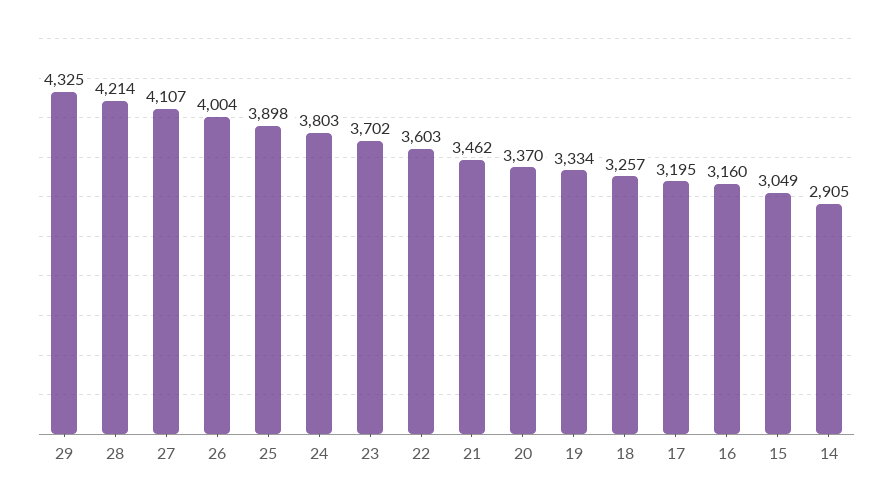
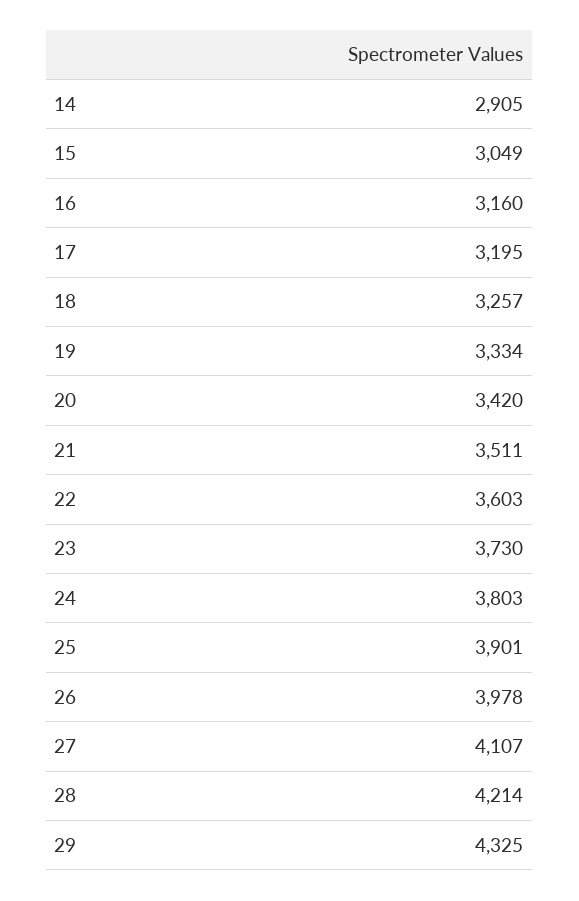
  {
    "29": 4325,
    "28": 4214,
    "27": 4107,
-   "26": 4004,
+   "26": 3978,
-   "25": 3898,
+   "25": 3901,
    "24": 3803,
-   "23": 3702,
+   "23": 3730,
    "22": 3603,
-   "21": 3462,
+   "21": 3511,
-   "20": 3370,
+   "20": 3420,
    "19": 3334,
    "18": 3257,
    "17": 3195,
    "16": 3160,
    "15": 3049,
    "14": 2905
  }

